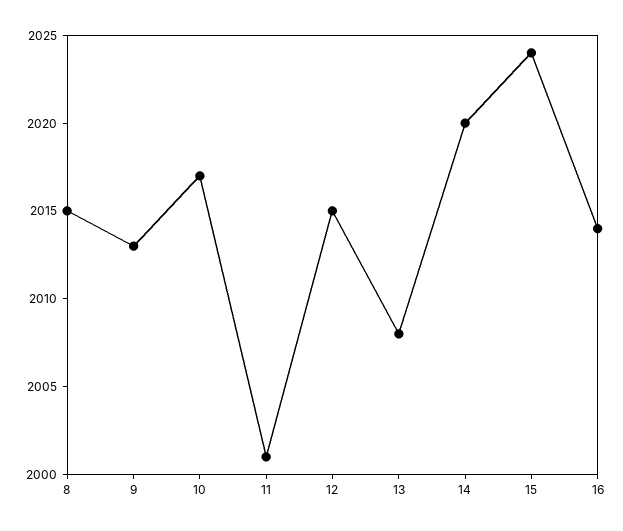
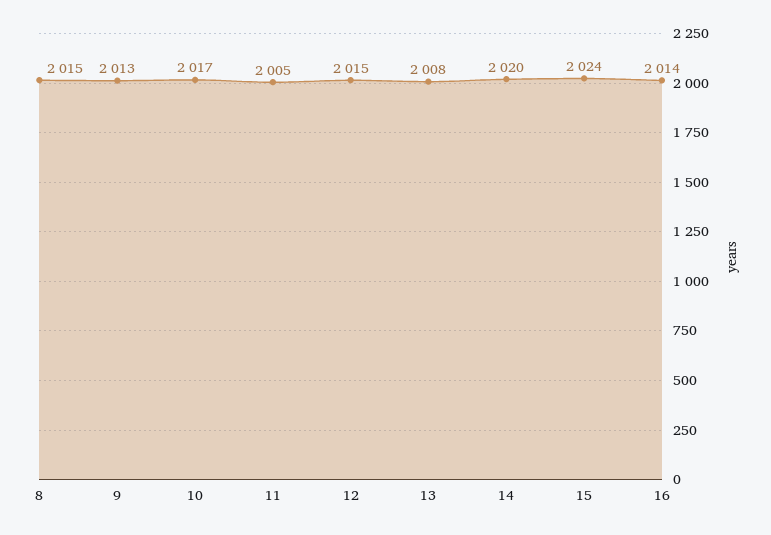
  {
    "8": 2015,
    "9": 2013,
    "10": 2017,
-   "11": 2001,
+   "11": 2005,
    "12": 2015,
    "13": 2008,
    "14": 2020,
    "15": 2024,
    "16": 2014
  }

